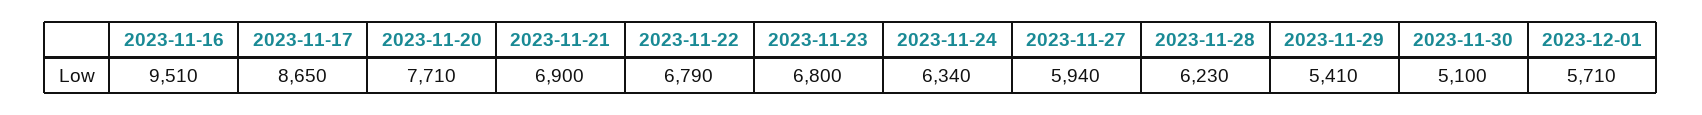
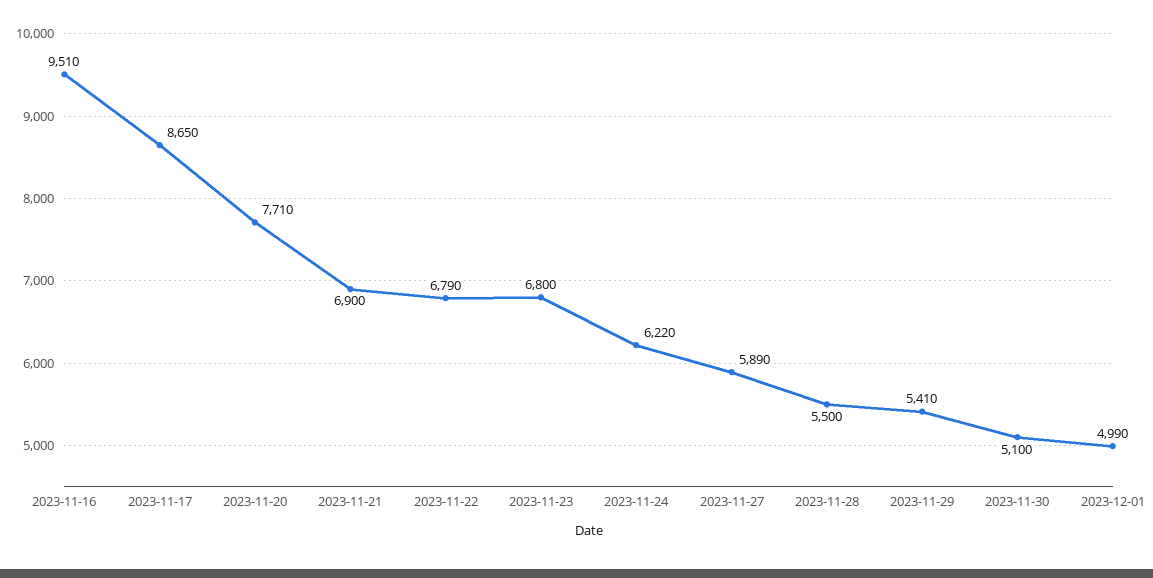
  {
    "2023-11-16": 9510,
    "2023-11-17": 8650,
    "2023-11-20": 7710,
    "2023-11-21": 6900,
    "2023-11-22": 6790,
    "2023-11-23": 6800,
-   "2023-11-24": 6340,
+   "2023-11-24": 6220,
-   "2023-11-27": 5940,
+   "2023-11-27": 5890,
-   "2023-11-28": 6230,
+   "2023-11-28": 5500,
    "2023-11-29": 5410,
    "2023-11-30": 5100,
-   "2023-12-01": 5710
+   "2023-12-01": 4990
  }

